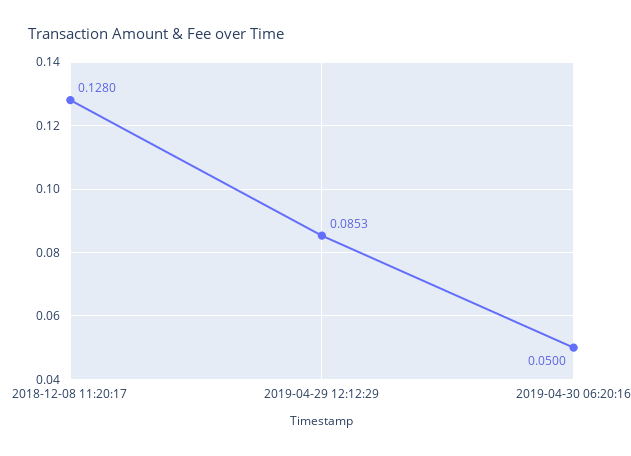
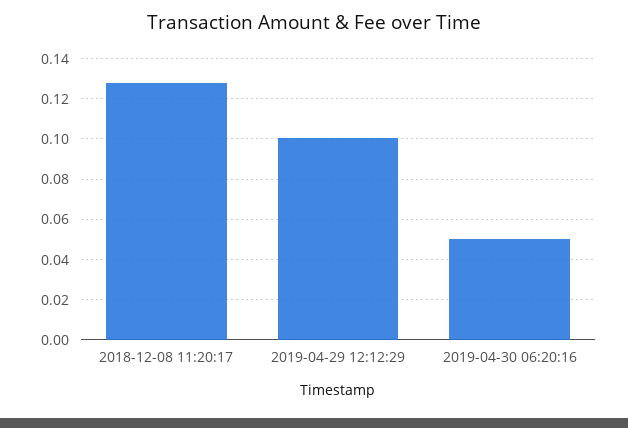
  {
    "2018-12-08 11:20:17": 0.128,
-   "2019-04-29 12:12:29": 0.0853,
+   "2019-04-29 12:12:29": 0.1,
    "2019-04-30 06:20:16": 0.05
  }

